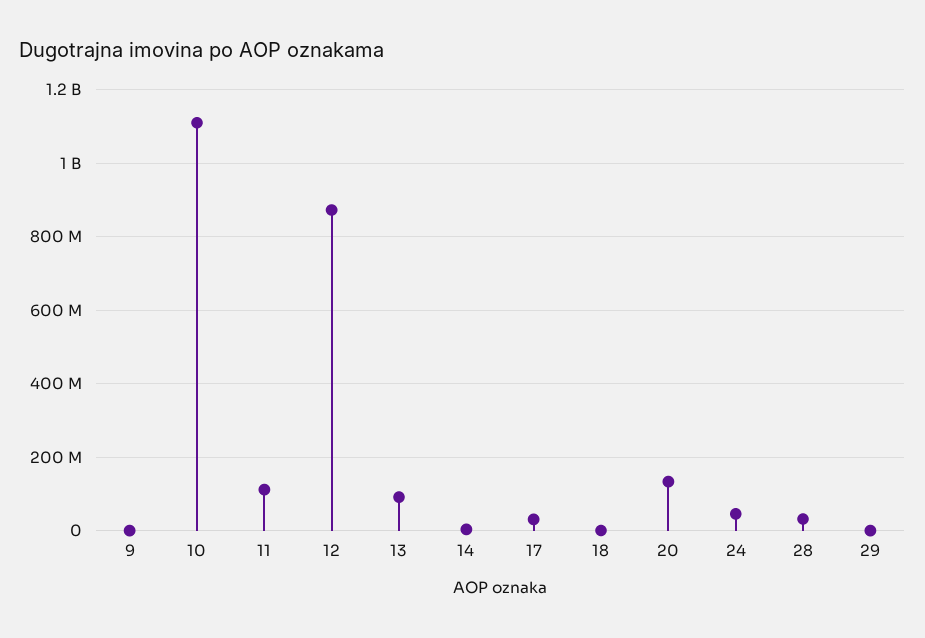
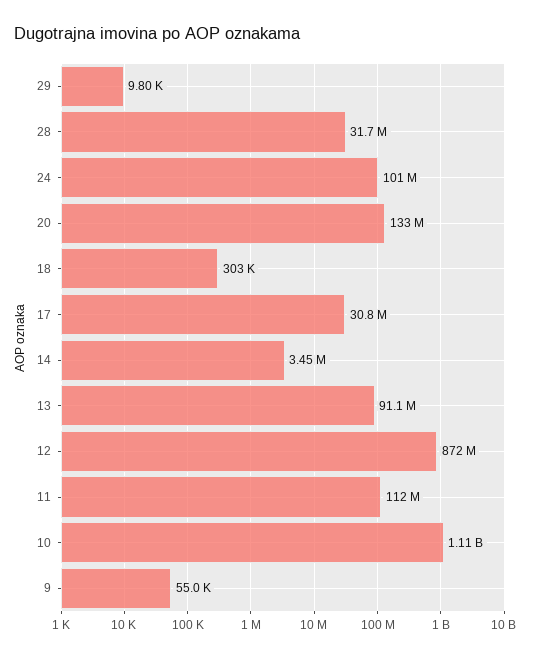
  {
    "9": 55000,
    "10": 1110000000,
    "11": 112000000,
    "12": 872000000,
    "13": 91100000,
    "14": 3450000,
    "17": 30800000,
    "18": 303000,
    "20": 133000000,
-   "24": 40000000,
+   "24": 101000000,
    "28": 31700000,
    "29": 9800
  }

